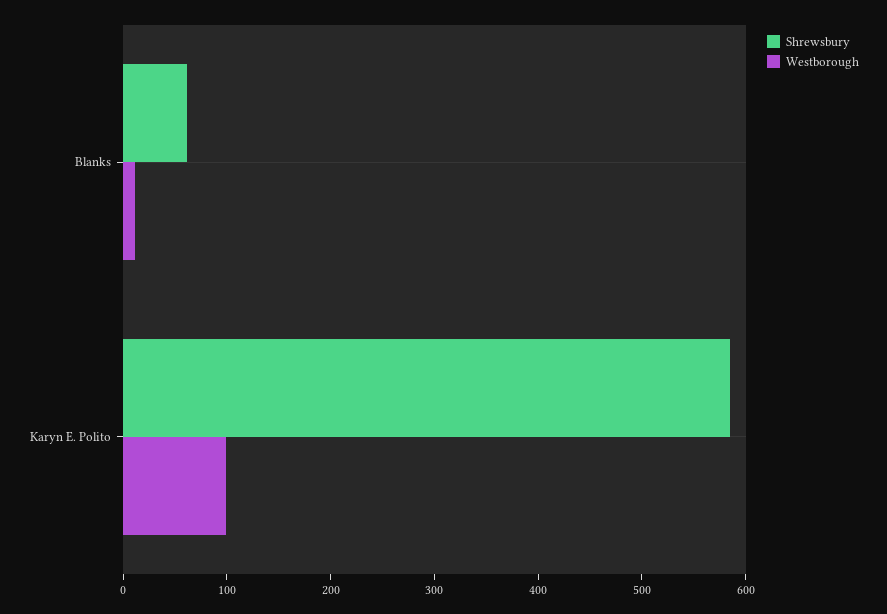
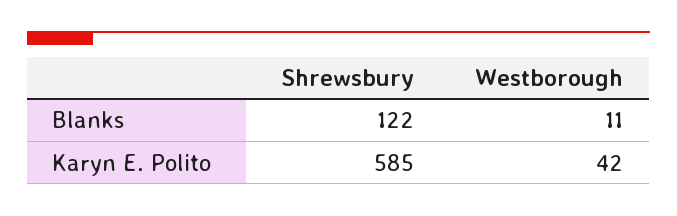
  {
    "Shrewsbury": {
-     "Blanks": 60,
+     "Blanks": 122,
      "Karyn E. Polito": 585
    },
    "Westborough": {
      "Blanks": 11,
-     "Karyn E. Polito": 100
+     "Karyn E. Polito": 42
    }
  }

